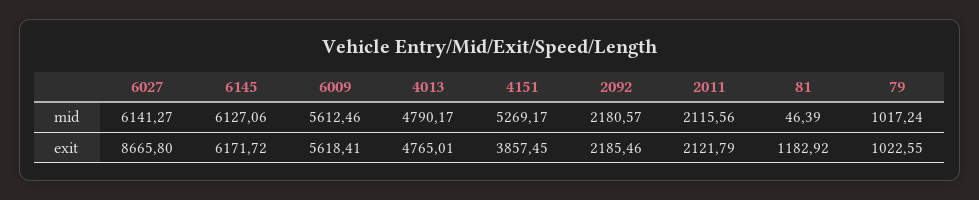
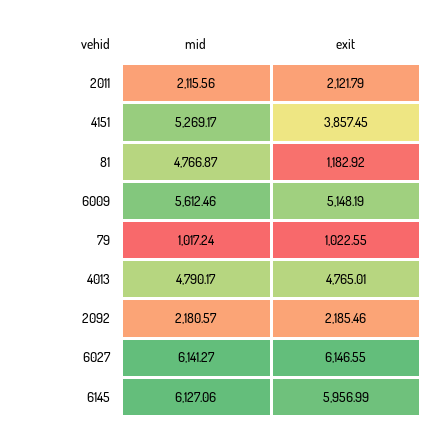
  {
    "6027": {
      "mid": 6141.27,
-     "exit": 8665.8
+     "exit": 6146.55
    },
    "6145": {
      "mid": 6127.06,
-     "exit": 6171.72
+     "exit": 5956.99
    },
    "6009": {
      "mid": 5612.46,
-     "exit": 5618.41
+     "exit": 5148.19
    },
    "4013": {
      "mid": 4790.17,
      "exit": 4765.01
    },
    "4151": {
      "mid": 5269.17,
      "exit": 3857.45
    },
    "2092": {
      "mid": 2180.57,
      "exit": 2185.46
    },
    "2011": {
      "mid": 2115.56,
      "exit": 2121.79
    },
    "81": {
-     "mid": 46.39,
+     "mid": 4766.87,
      "exit": 1182.92
    },
    "79": {
      "mid": 1017.24,
      "exit": 1022.55
    }
  }

